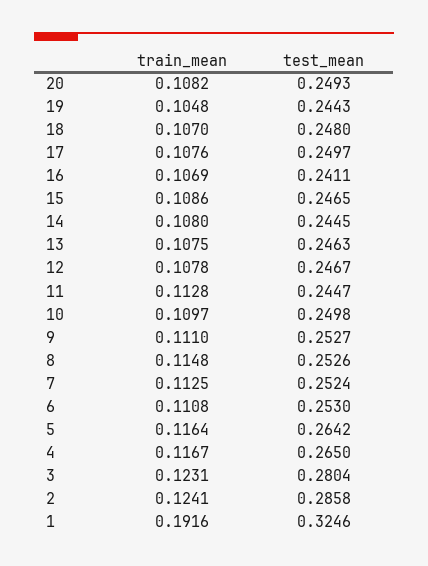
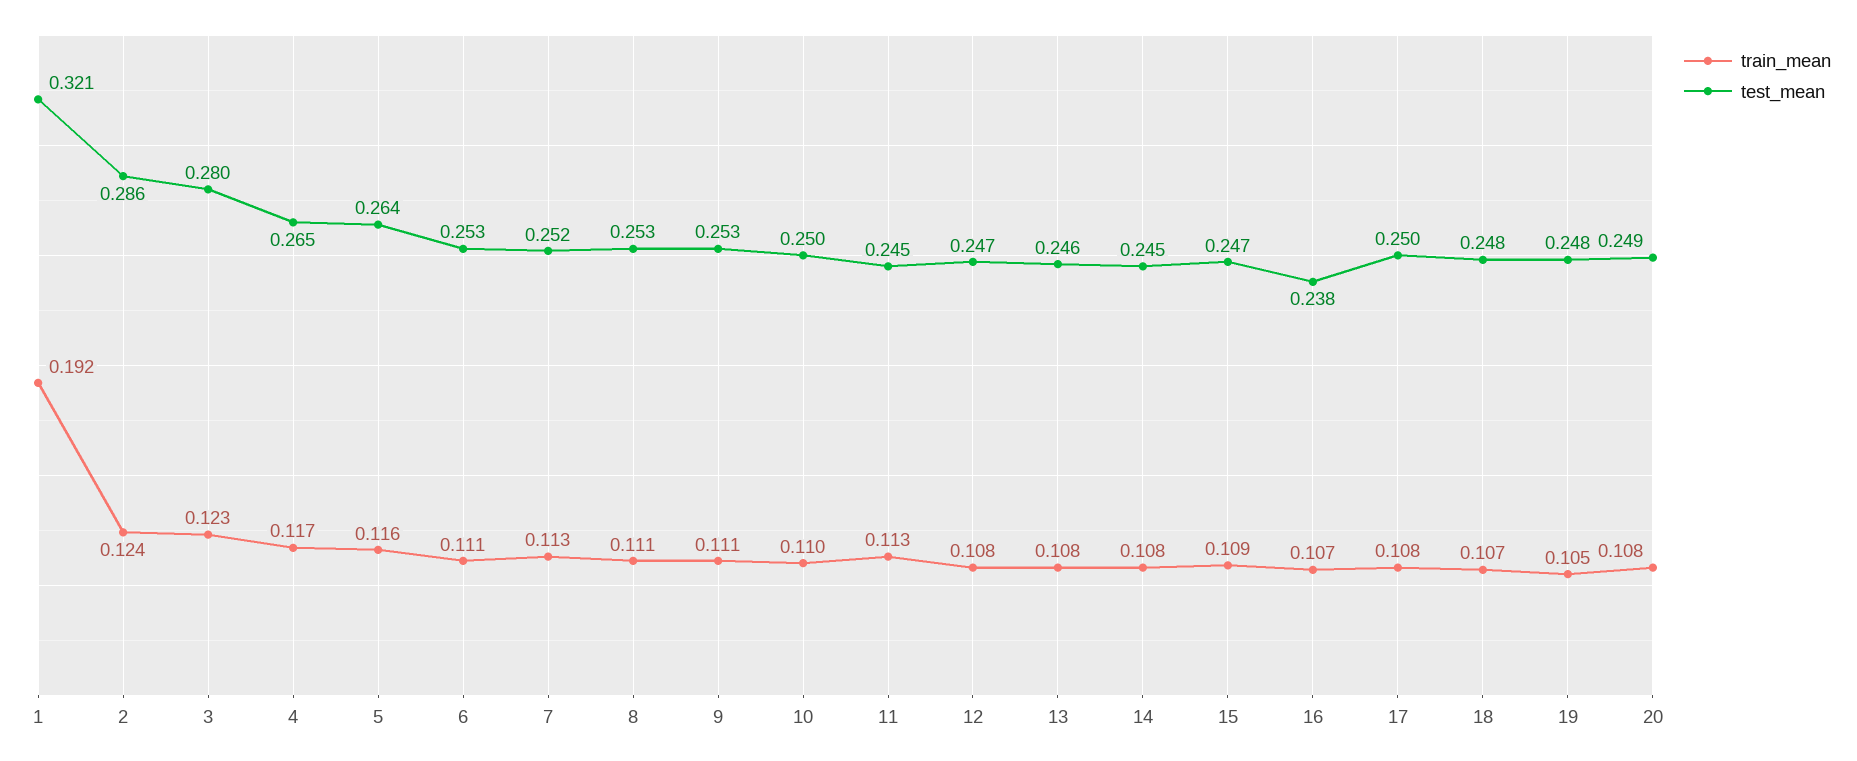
  {
    "train_mean": {
      "20": 0.1082,
      "19": 0.1048,
      "18": 0.107,
      "17": 0.1076,
      "16": 0.1069,
      "15": 0.1086,
      "14": 0.108,
      "13": 0.1075,
      "12": 0.1078,
      "11": 0.1128,
      "10": 0.1097,
      "9": 0.111,
-     "8": 0.1148,
+     "8": 0.111,
      "7": 0.1125,
      "6": 0.1108,
      "5": 0.1164,
      "4": 0.1167,
      "3": 0.1231,
      "2": 0.1241,
      "1": 0.1916
    },
    "test_mean": {
      "20": 0.2493,
-     "19": 0.2443,
+     "19": 0.248,
      "18": 0.248,
      "17": 0.2497,
-     "16": 0.2411,
+     "16": 0.238,
      "15": 0.2465,
      "14": 0.2445,
      "13": 0.2463,
      "12": 0.2467,
      "11": 0.2447,
      "10": 0.2498,
      "9": 0.2527,
      "8": 0.2526,
      "7": 0.2524,
      "6": 0.253,
      "5": 0.2642,
      "4": 0.265,
      "3": 0.2804,
      "2": 0.2858,
-     "1": 0.3246
+     "1": 0.321
    }
  }

